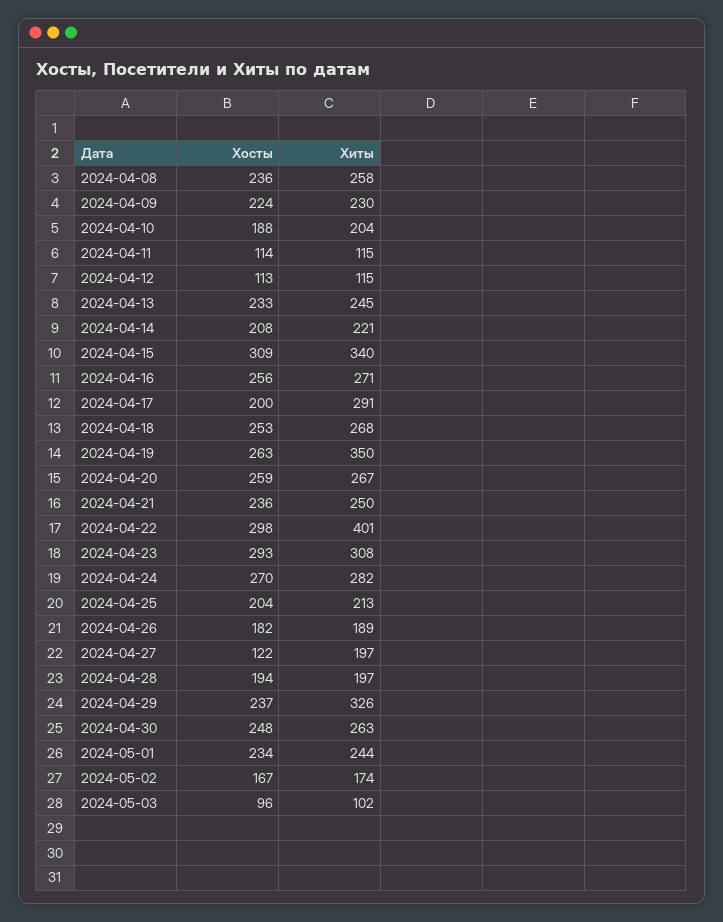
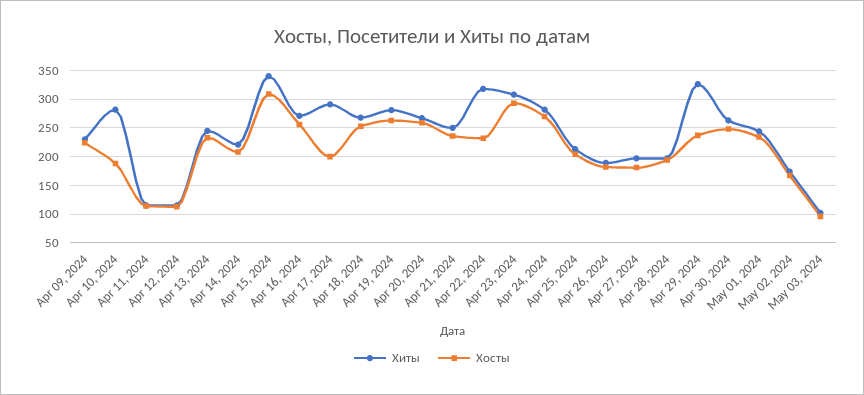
  {
    "Хосты": {
-     "2024-04-08": 236,
      "2024-04-09": 224,
      "2024-04-10": 188,
      "2024-04-11": 114,
      "2024-04-12": 113,
      "2024-04-13": 233,
      "2024-04-14": 208,
      "2024-04-15": 309,
      "2024-04-16": 256,
      "2024-04-17": 200,
      "2024-04-18": 253,
      "2024-04-19": 263,
      "2024-04-20": 259,
      "2024-04-21": 236,
-     "2024-04-22": 298,
+     "2024-04-22": 225,
      "2024-04-23": 293,
      "2024-04-24": 270,
      "2024-04-25": 204,
      "2024-04-26": 182,
-     "2024-04-27": 122,
+     "2024-04-27": 175,
      "2024-04-28": 194,
      "2024-04-29": 237,
      "2024-04-30": 248,
      "2024-05-01": 234,
      "2024-05-02": 167,
      "2024-05-03": 96
    },
    "Хиты": {
-     "2024-04-08": 258,
      "2024-04-09": 230,
-     "2024-04-10": 204,
+     "2024-04-10": 275,
      "2024-04-11": 115,
      "2024-04-12": 115,
      "2024-04-13": 245,
      "2024-04-14": 221,
      "2024-04-15": 340,
      "2024-04-16": 271,
      "2024-04-17": 291,
      "2024-04-18": 268,
-     "2024-04-19": 350,
+     "2024-04-19": 275,
      "2024-04-20": 267,
      "2024-04-21": 250,
-     "2024-04-22": 401,
+     "2024-04-22": 325,
      "2024-04-23": 308,
      "2024-04-24": 282,
      "2024-04-25": 213,
      "2024-04-26": 189,
      "2024-04-27": 197,
      "2024-04-28": 197,
      "2024-04-29": 326,
      "2024-04-30": 263,
      "2024-05-01": 244,
      "2024-05-02": 174,
      "2024-05-03": 102
    }
  }

